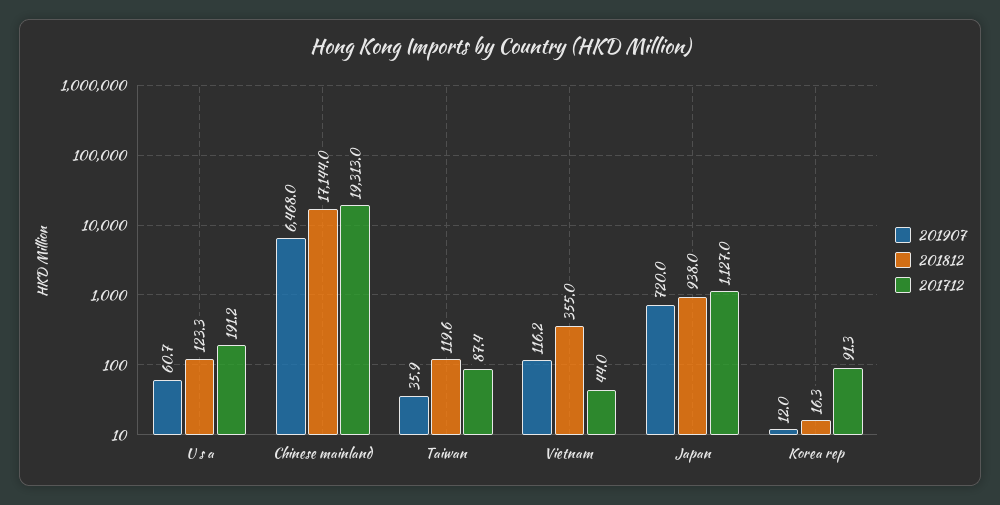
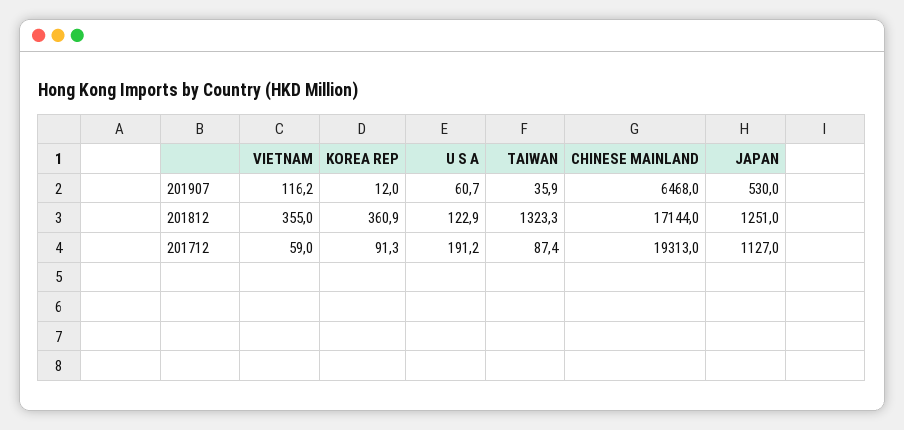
  {
    "201907": {
      "U s a": 60.7,
      "Chinese mainland": 6468,
      "Taiwan": 35.9,
      "Vietnam": 116.2,
-     "Japan": 720,
+     "Japan": 530,
      "Korea rep": 12
    },
    "201812": {
-     "U s a": 123.3,
+     "U s a": 122.9,
      "Chinese mainland": 17144,
-     "Taiwan": 119.6,
+     "Taiwan": 1323.3,
      "Vietnam": 355,
-     "Japan": 938,
+     "Japan": 1251,
-     "Korea rep": 16.3
+     "Korea rep": 360.9
    },
    "201712": {
      "U s a": 191.2,
      "Chinese mainland": 19313,
      "Taiwan": 87.4,
-     "Vietnam": 44,
+     "Vietnam": 59,
      "Japan": 1127,
      "Korea rep": 91.3
    }
  }

